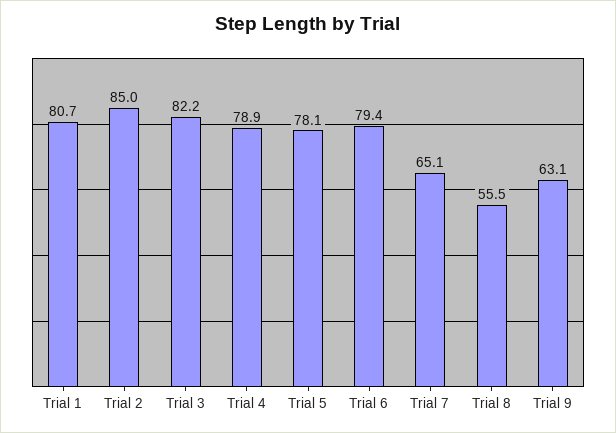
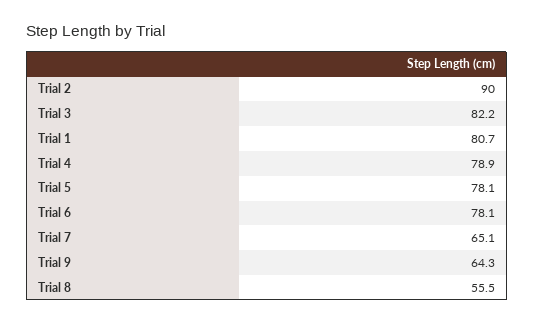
  {
    "Trial 1": 80.7,
-   "Trial 2": 85,
+   "Trial 2": 90,
    "Trial 3": 82.2,
    "Trial 4": 78.9,
    "Trial 5": 78.1,
-   "Trial 6": 79.4,
+   "Trial 6": 78.1,
    "Trial 7": 65.1,
    "Trial 8": 55.5,
-   "Trial 9": 63.1
+   "Trial 9": 64.3
  }

